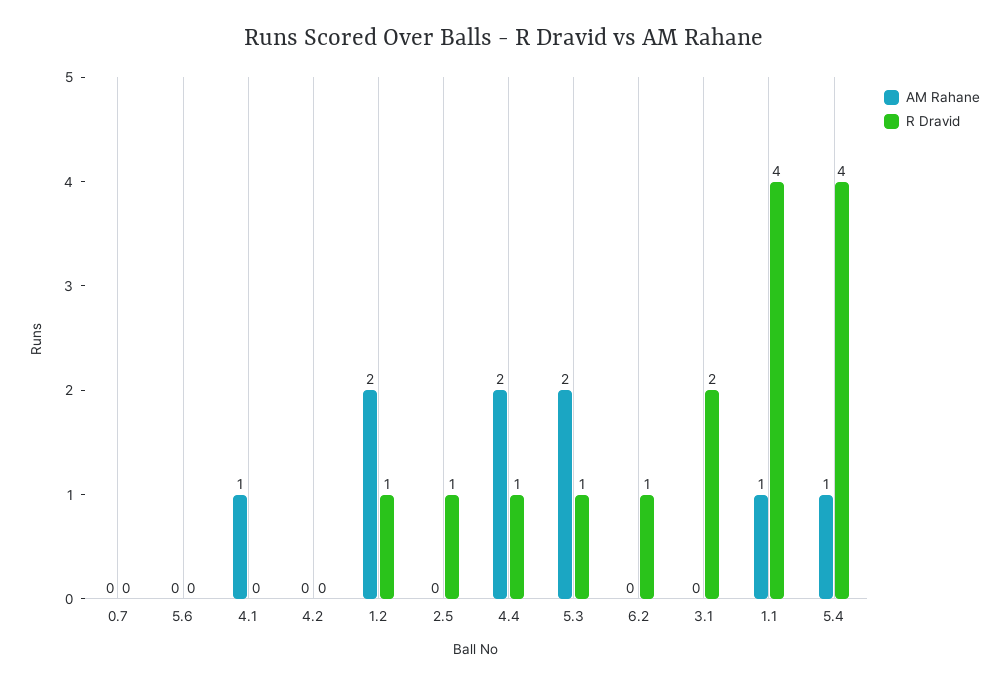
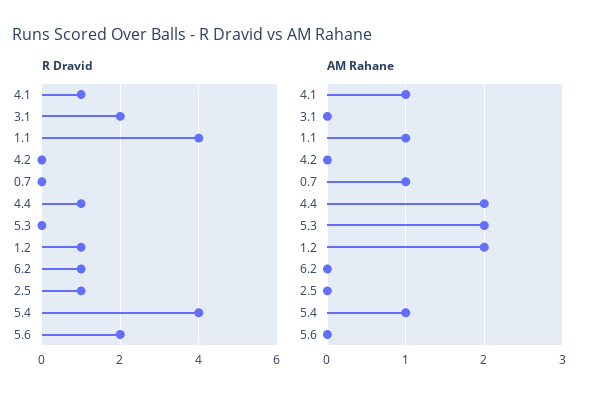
  {
    "AM Rahane": {
-     "0.7": 0,
+     "0.7": 1,
      "5.6": 0,
      "4.1": 1,
      "4.2": 0,
      "1.2": 2,
      "2.5": 0,
      "4.4": 2,
      "5.3": 2,
      "6.2": 0,
      "3.1": 0,
      "1.1": 1,
      "5.4": 1
    },
    "R Dravid": {
      "0.7": 0,
-     "5.6": 0,
+     "5.6": 2,
-     "4.1": 0,
+     "4.1": 1,
      "4.2": 0,
      "1.2": 1,
      "2.5": 1,
      "4.4": 1,
-     "5.3": 1,
+     "5.3": 0,
      "6.2": 1,
      "3.1": 2,
      "1.1": 4,
      "5.4": 4
    }
  }

